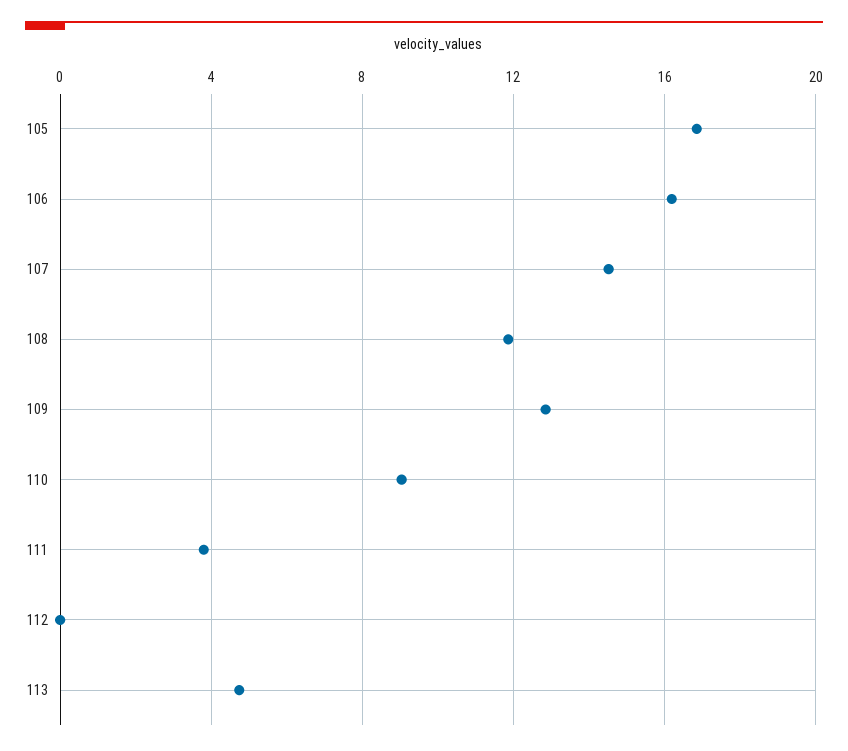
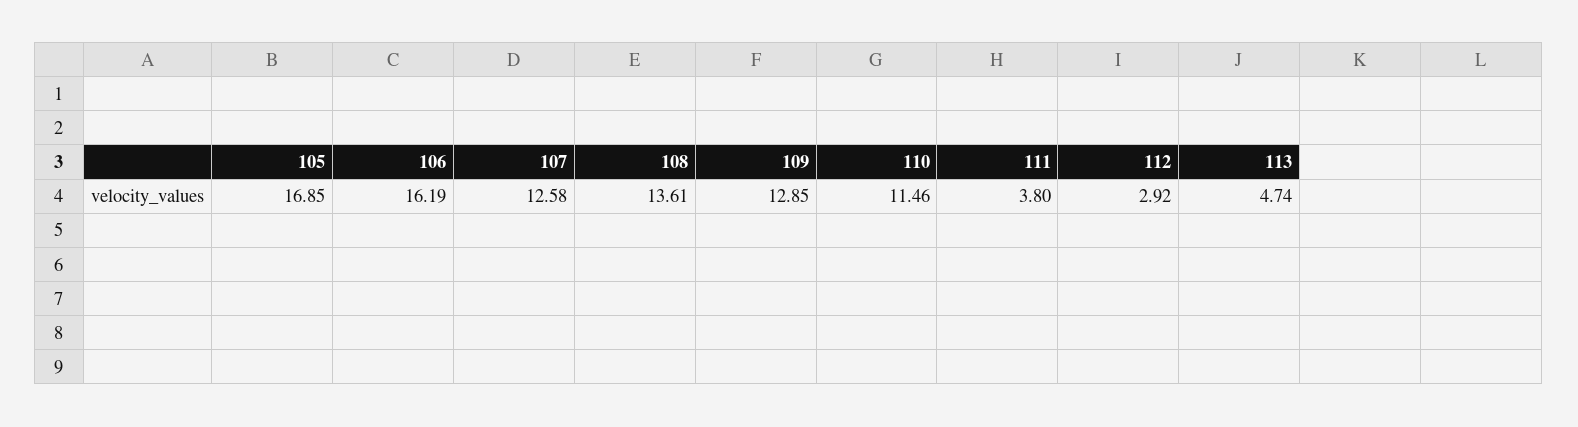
  {
    "105": 16.85,
    "106": 16.19,
-   "107": 14.5,
+   "107": 12.58,
-   "108": 12,
+   "108": 13.61,
    "109": 12.85,
-   "110": 9,
+   "110": 11.46,
    "111": 3.8,
-   "112": 0,
+   "112": 2.92,
    "113": 4.74
  }

